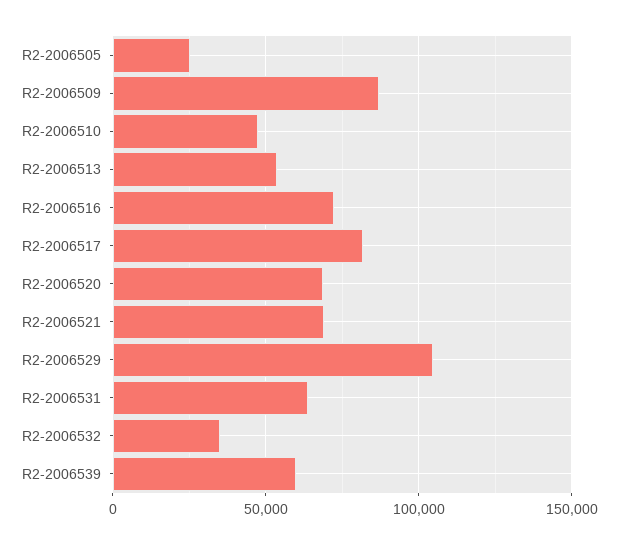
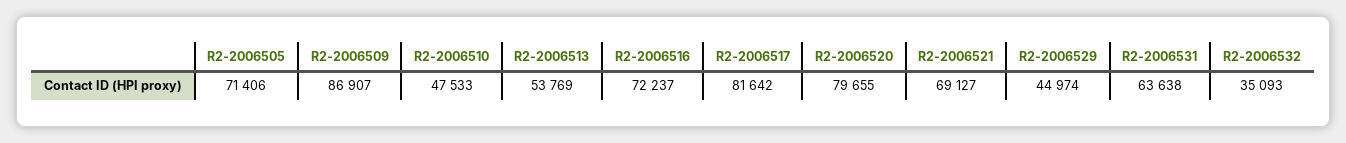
  {
-   "R2-2006505": 25000,
+   "R2-2006505": 71406,
    "R2-2006509": 86907,
    "R2-2006510": 47533,
    "R2-2006513": 53769,
    "R2-2006516": 72237,
    "R2-2006517": 81642,
-   "R2-2006520": 70000,
+   "R2-2006520": 79655,
    "R2-2006521": 69127,
-   "R2-2006529": 105000,
+   "R2-2006529": 44974,
    "R2-2006531": 63638,
-   "R2-2006532": 35093,
+   "R2-2006532": 35093
-   "R2-2006539": 60000
  }

